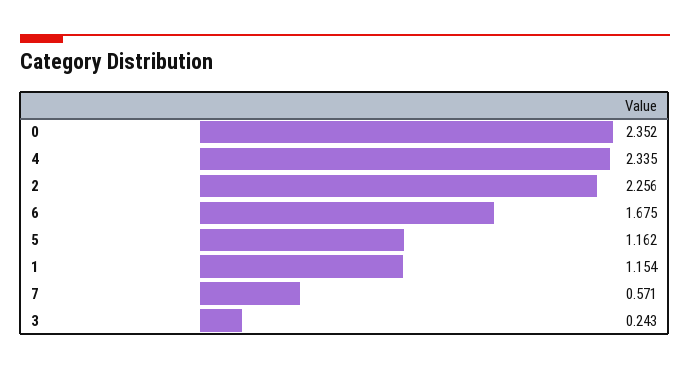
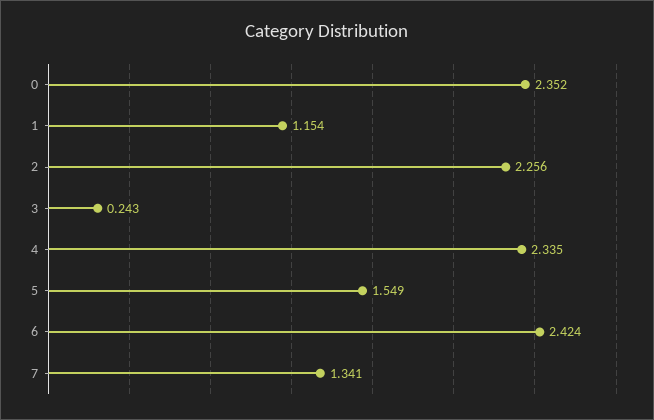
  {
    "0": 2.352,
    "4": 2.335,
    "2": 2.256,
-   "6": 1.675,
+   "6": 2.424,
-   "5": 1.162,
+   "5": 1.549,
    "1": 1.154,
-   "7": 0.571,
+   "7": 1.341,
    "3": 0.243
  }

